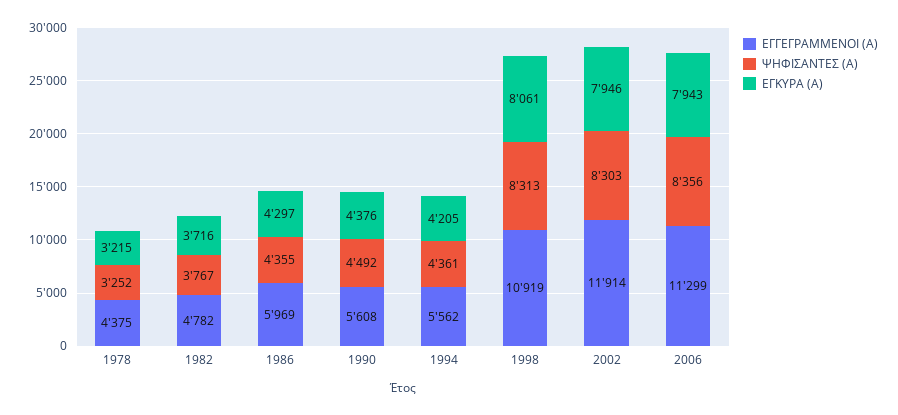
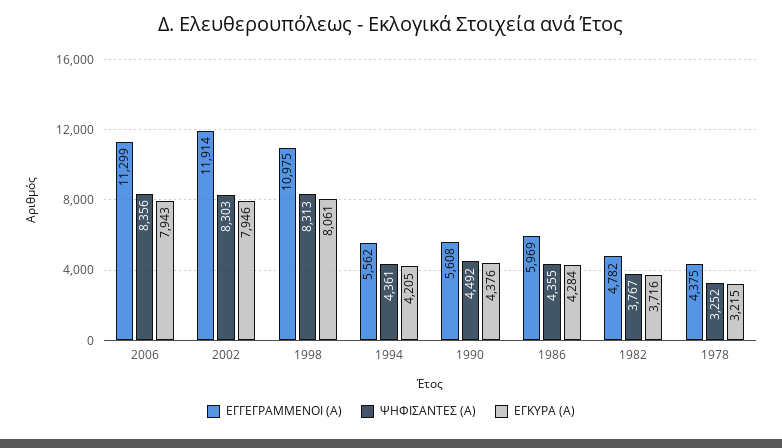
  {
    "ΕΓΓΕΓΡΑΜΜΕΝΟΙ (Α)": {
      "1978": 4375,
      "1982": 4782,
      "1986": 5969,
      "1990": 5608,
      "1994": 5562,
-     "1998": 10919,
+     "1998": 10975,
      "2002": 11914,
      "2006": 11299
    },
    "ΨΗΦΙΣΑΝΤΕΣ (Α)": {
      "1978": 3252,
      "1982": 3767,
      "1986": 4355,
      "1990": 4492,
      "1994": 4361,
      "1998": 8313,
      "2002": 8303,
      "2006": 8356
    },
    "ΕΓΚΥΡΑ (Α)": {
      "1978": 3215,
      "1982": 3716,
-     "1986": 4297,
+     "1986": 4284,
      "1990": 4376,
      "1994": 4205,
      "1998": 8061,
      "2002": 7946,
      "2006": 7943
    }
  }

